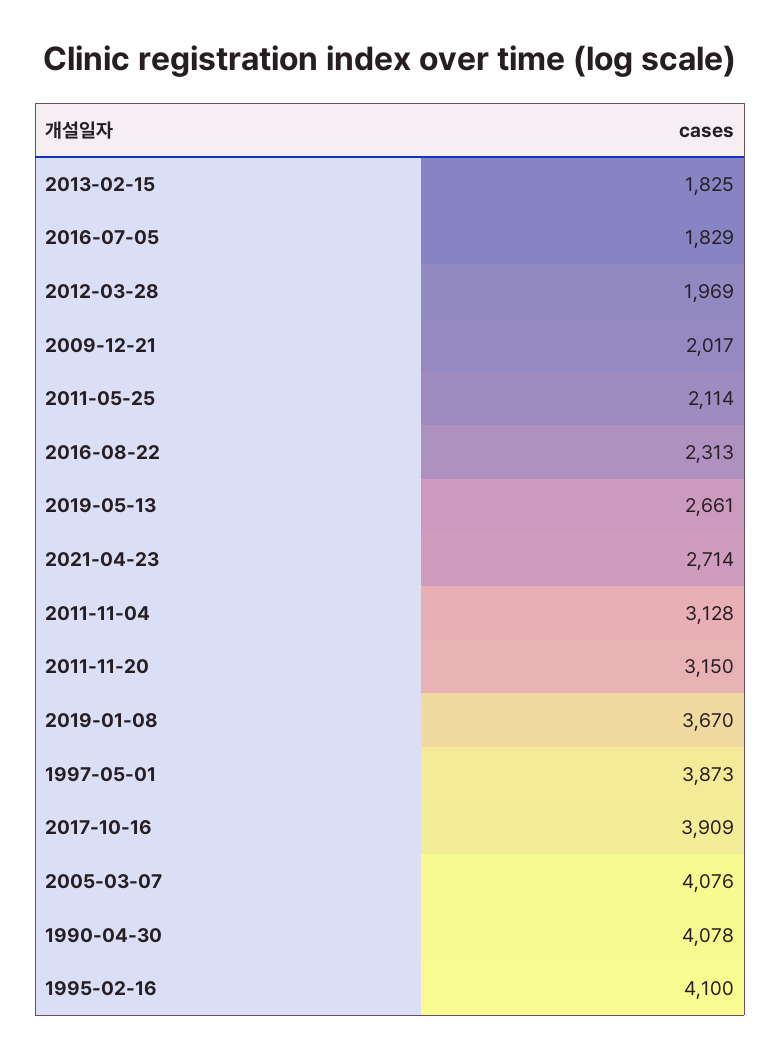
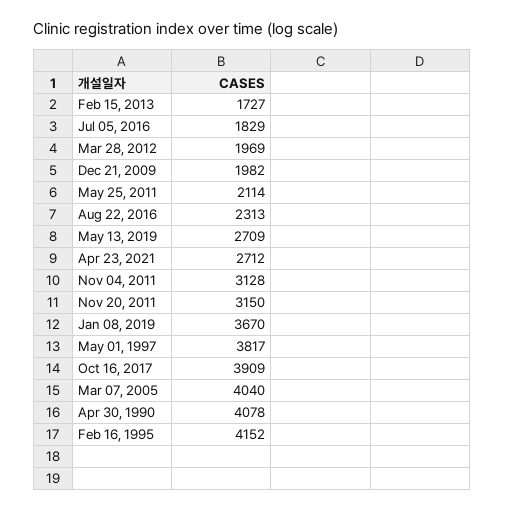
  {
-   "2013-02-15": 1825,
+   "2013-02-15": 1727,
    "2016-07-05": 1829,
    "2012-03-28": 1969,
-   "2009-12-21": 2017,
+   "2009-12-21": 1982,
    "2011-05-25": 2114,
    "2016-08-22": 2313,
-   "2019-05-13": 2661,
+   "2019-05-13": 2709,
-   "2021-04-23": 2714,
+   "2021-04-23": 2712,
    "2011-11-04": 3128,
    "2011-11-20": 3150,
    "2019-01-08": 3670,
-   "1997-05-01": 3873,
+   "1997-05-01": 3817,
    "2017-10-16": 3909,
-   "2005-03-07": 4076,
+   "2005-03-07": 4040,
    "1990-04-30": 4078,
-   "1995-02-16": 4100
+   "1995-02-16": 4152
  }

